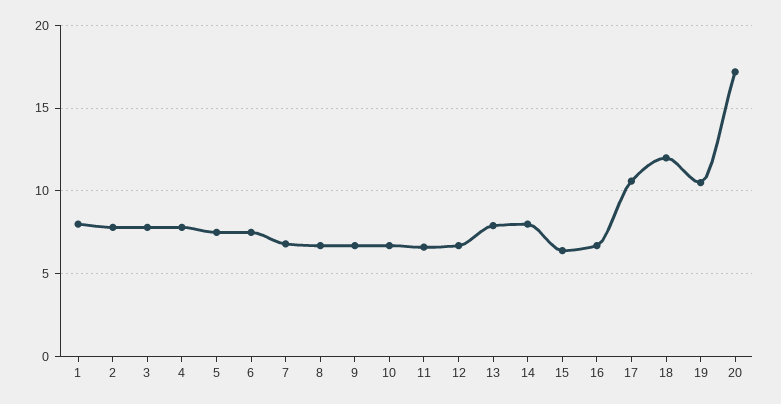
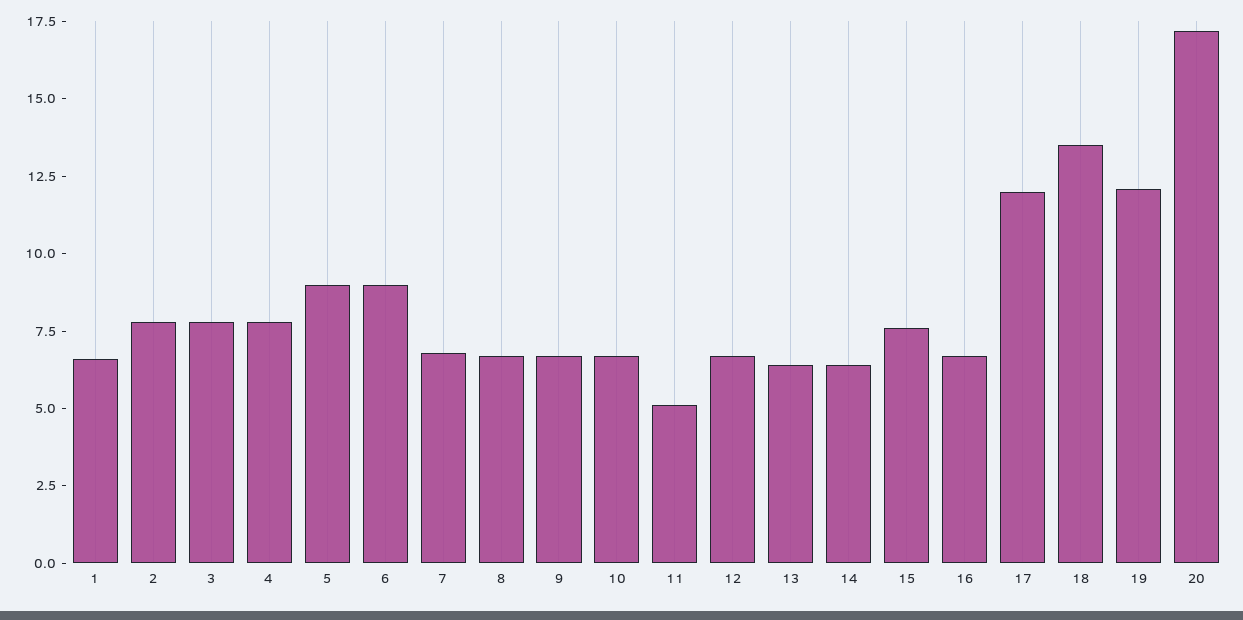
  {
-   "1": 8,
+   "1": 6.5,
    "2": 8,
    "3": 8,
    "4": 8,
-   "5": 7.5,
+   "5": 9,
-   "6": 7.5,
+   "6": 9,
    "7": 7,
    "8": 6.5,
    "9": 6.5,
    "10": 6.5,
-   "11": 6.5,
+   "11": 5,
    "12": 6.5,
-   "13": 8,
+   "13": 6.5,
-   "14": 8,
+   "14": 6.5,
-   "15": 6.5,
+   "15": 7.5,
    "16": 6.5,
-   "17": 10.5,
+   "17": 12,
-   "18": 12,
+   "18": 13.5,
-   "19": 10.5,
+   "19": 12,
    "20": 17
  }

